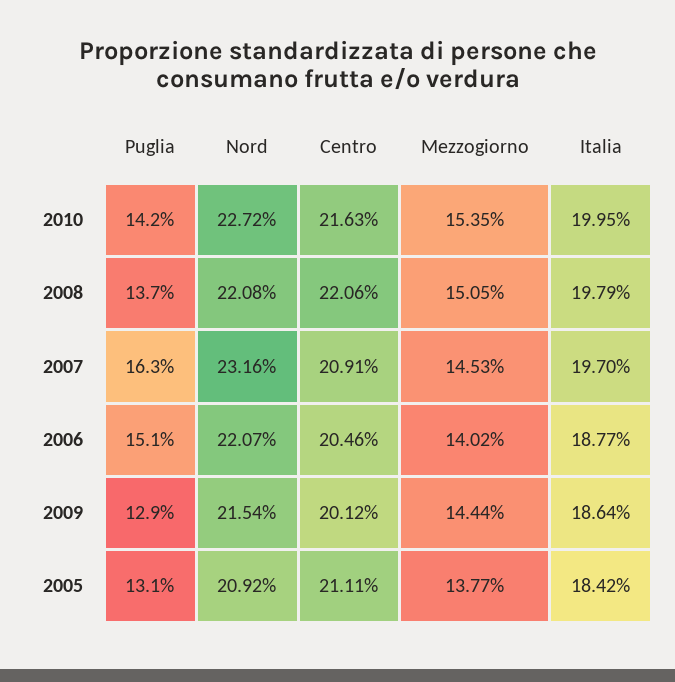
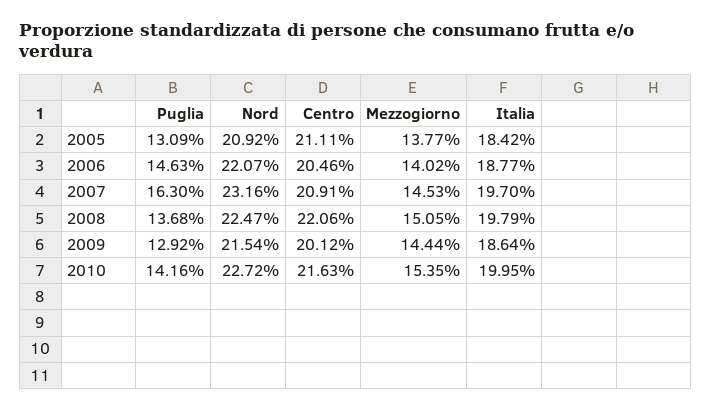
  {
    "Puglia": {
      "2010": 14.16,
      "2008": 13.68,
      "2007": 16.3,
-     "2006": 15.1,
+     "2006": 14.63,
      "2009": 12.92,
      "2005": 13.09
    },
    "Nord": {
      "2010": 22.72,
-     "2008": 22.08,
+     "2008": 22.47,
      "2007": 23.16,
      "2006": 22.07,
      "2009": 21.54,
      "2005": 20.92
    },
    "Centro": {
      "2010": 21.63,
      "2008": 22.06,
      "2007": 20.91,
      "2006": 20.46,
      "2009": 20.12,
      "2005": 21.11
    },
    "Mezzogiorno": {
      "2010": 15.35,
      "2008": 15.05,
      "2007": 14.53,
      "2006": 14.02,
      "2009": 14.44,
      "2005": 13.77
    },
    "Italia": {
      "2010": 19.95,
      "2008": 19.79,
      "2007": 19.7,
      "2006": 18.77,
      "2009": 18.64,
      "2005": 18.42
    }
  }

